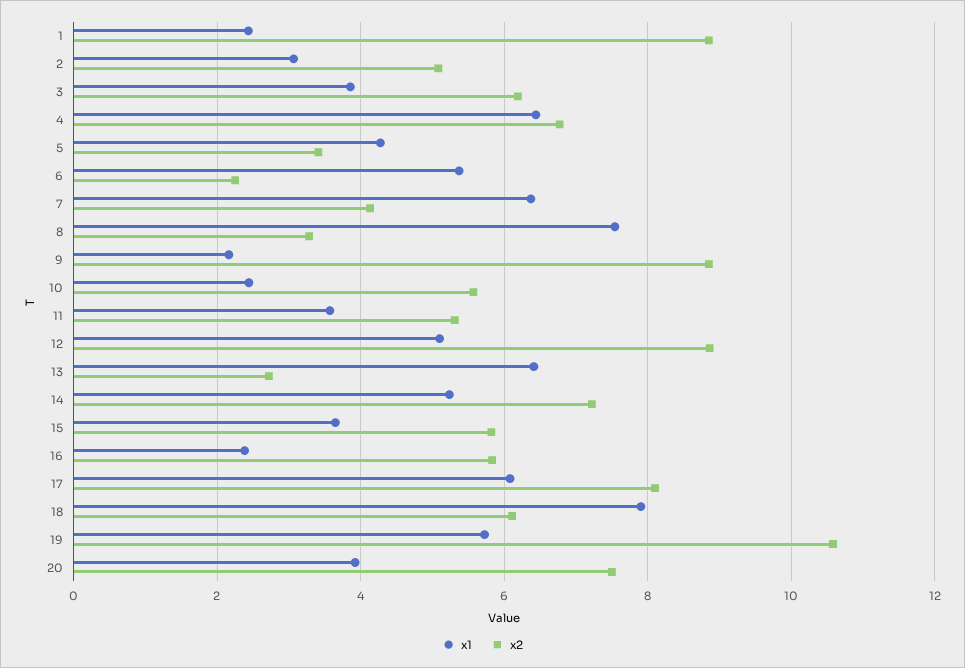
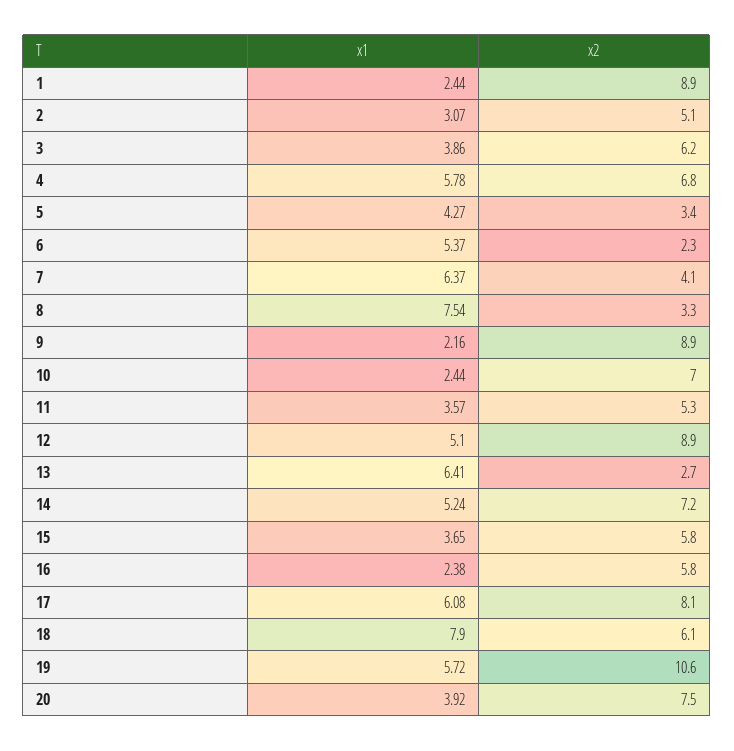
  {
    "x1": {
      "1": 2.44,
      "2": 3.07,
      "3": 3.86,
-     "4": 6.4,
+     "4": 5.78,
      "5": 4.27,
      "6": 5.37,
      "7": 6.37,
      "8": 7.54,
      "9": 2.16,
      "10": 2.44,
      "11": 3.57,
      "12": 5.1,
      "13": 6.41,
      "14": 5.24,
      "15": 3.65,
      "16": 2.38,
      "17": 6.08,
      "18": 7.9,
      "19": 5.72,
      "20": 3.92
    },
    "x2": {
      "1": 8.9,
      "2": 5.1,
      "3": 6.2,
      "4": 6.8,
      "5": 3.4,
      "6": 2.3,
      "7": 4.1,
      "8": 3.3,
      "9": 8.9,
-     "10": 5.6,
+     "10": 7,
      "11": 5.3,
      "12": 8.9,
      "13": 2.7,
      "14": 7.2,
      "15": 5.8,
      "16": 5.8,
      "17": 8.1,
      "18": 6.1,
      "19": 10.6,
      "20": 7.5
    }
  }

